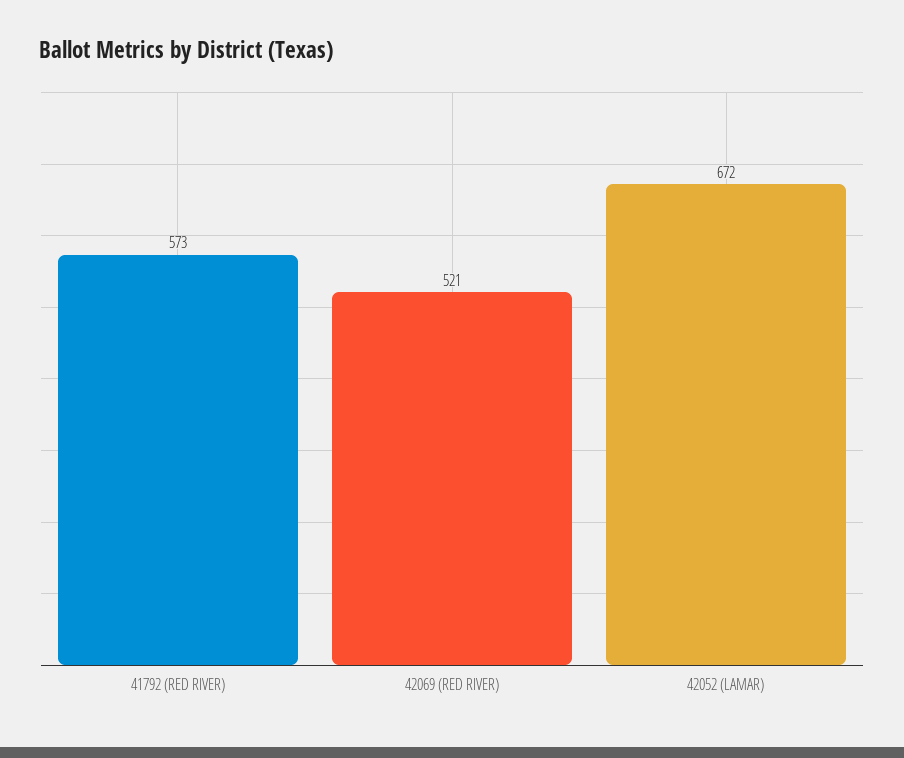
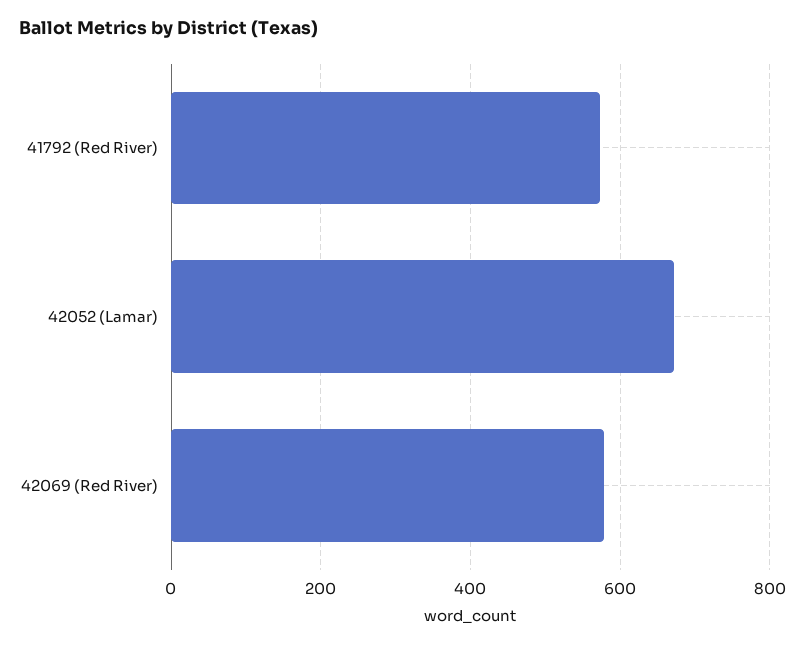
  {
    "41792 (RED RIVER)": 573,
-   "42069 (RED RIVER)": 521,
+   "42069 (RED RIVER)": 580,
    "42052 (LAMAR)": 672
  }

